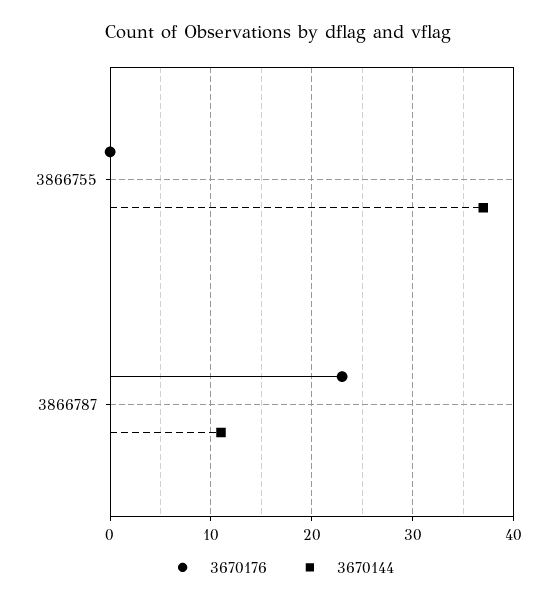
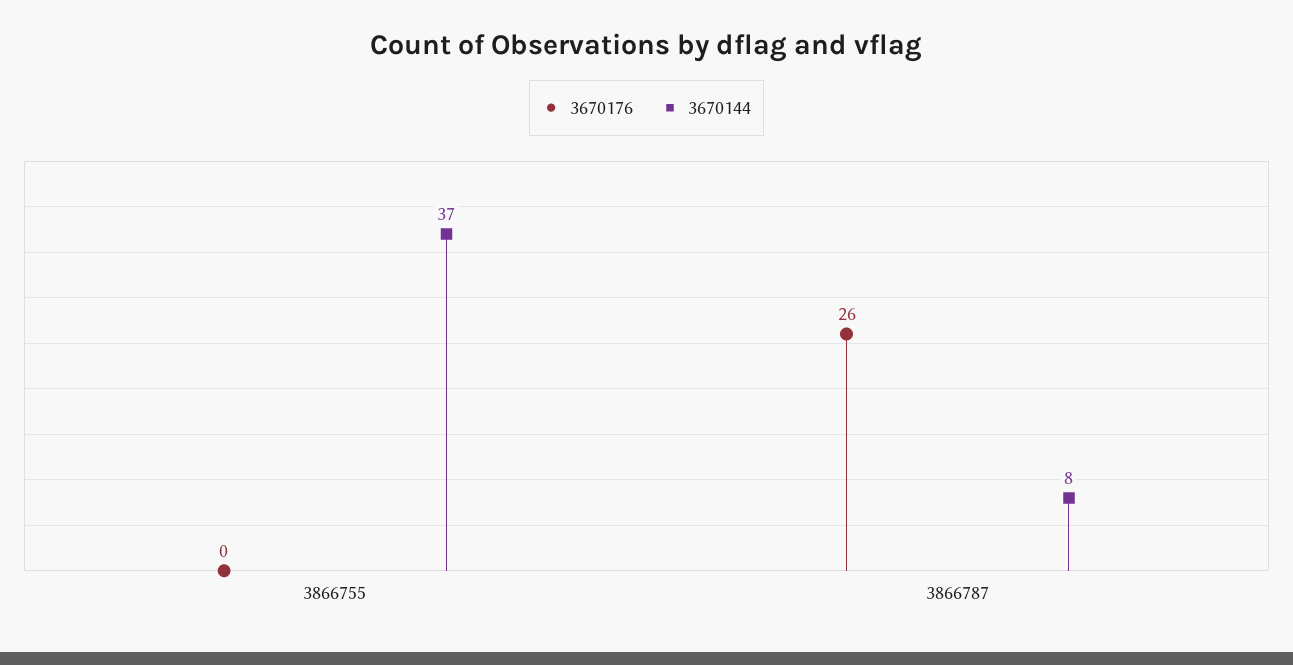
  {
    "3670176": {
      "3866755": 0,
-     "3866787": 23
+     "3866787": 26
    },
    "3670144": {
      "3866755": 37,
-     "3866787": 11
+     "3866787": 8
    }
  }

